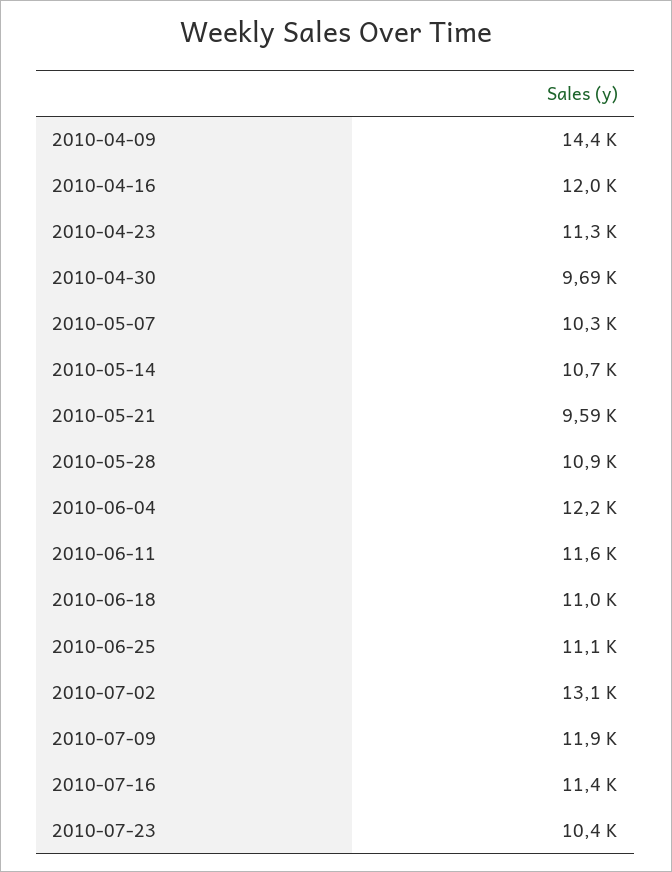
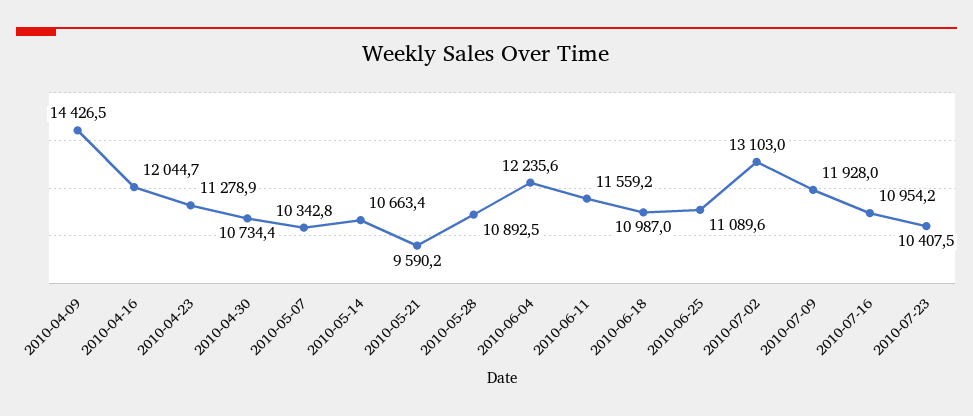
  {
    "2010-04-09": 14426.5,
    "2010-04-16": 12044.7,
    "2010-04-23": 11278.9,
-   "2010-04-30": 9690,
+   "2010-04-30": 10734.4,
    "2010-05-07": 10342.8,
    "2010-05-14": 10663.4,
    "2010-05-21": 9590.2,
    "2010-05-28": 10892.5,
    "2010-06-04": 12235.6,
    "2010-06-11": 11559.2,
    "2010-06-18": 10987,
    "2010-06-25": 11089.6,
    "2010-07-02": 13103,
    "2010-07-09": 11928,
-   "2010-07-16": 11400,
+   "2010-07-16": 10954.2,
    "2010-07-23": 10407.5
  }

